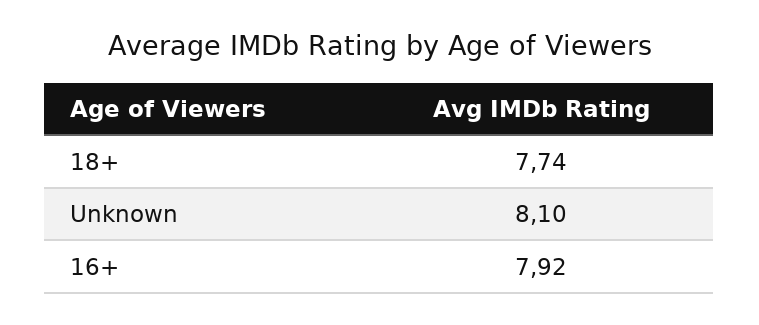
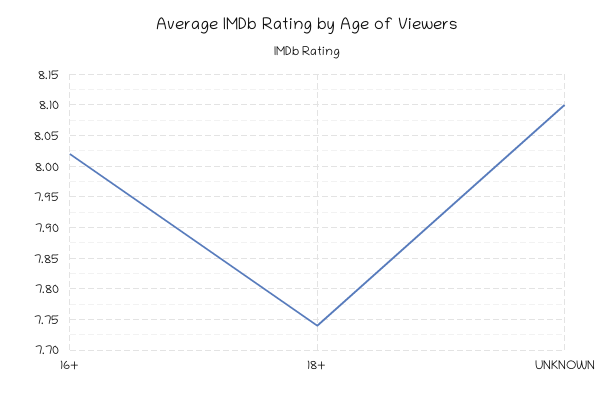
  {
    "18+": 7.74,
    "Unknown": 8.1,
-   "16+": 7.92
+   "16+": 8.02
  }

